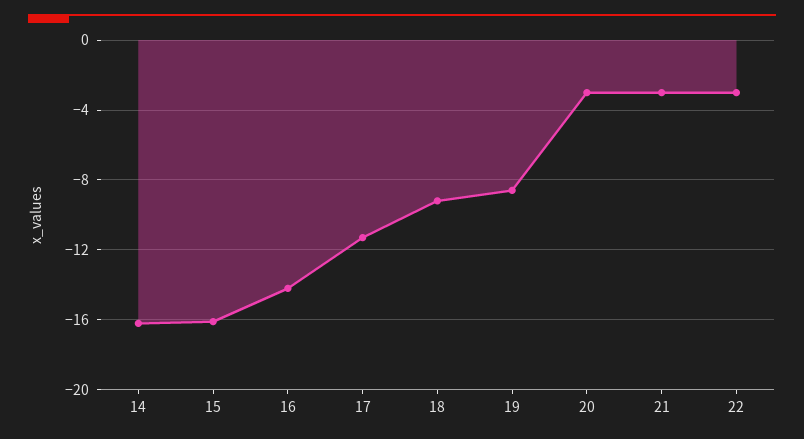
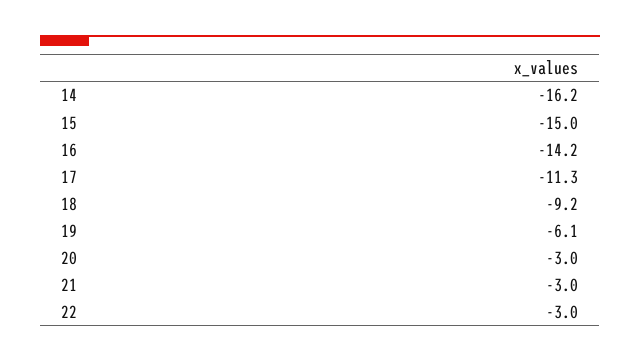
  {
    "14": -16.2,
-   "15": -16,
+   "15": -15,
    "16": -14.2,
    "17": -11.3,
    "18": -9.2,
-   "19": -8.5,
+   "19": -6.1,
    "20": -3,
    "21": -3,
    "22": -3
  }

